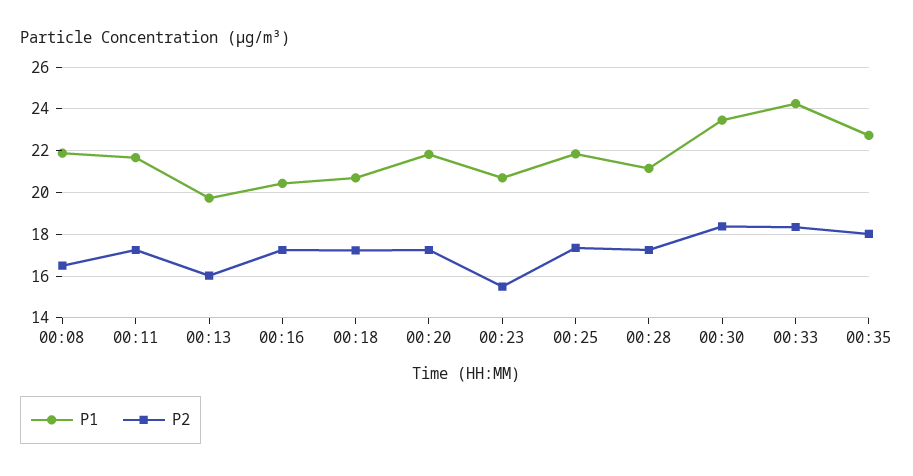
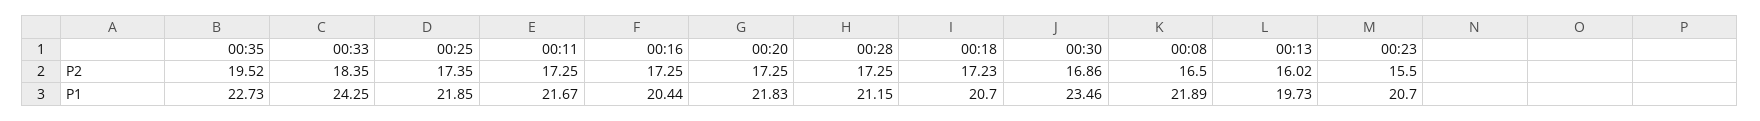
  {
    "P1": {
      "00:08": 21.89,
      "00:11": 21.67,
      "00:13": 19.73,
      "00:16": 20.44,
      "00:18": 20.7,
      "00:20": 21.83,
      "00:23": 20.7,
      "00:25": 21.85,
      "00:28": 21.15,
      "00:30": 23.46,
      "00:33": 24.25,
      "00:35": 22.73
    },
    "P2": {
      "00:08": 16.5,
      "00:11": 17.25,
      "00:13": 16.02,
      "00:16": 17.25,
      "00:18": 17.23,
      "00:20": 17.25,
      "00:23": 15.5,
      "00:25": 17.35,
      "00:28": 17.25,
-     "00:30": 18.5,
+     "00:30": 16.86,
      "00:33": 18.35,
-     "00:35": 18
+     "00:35": 19.52
    }
  }

